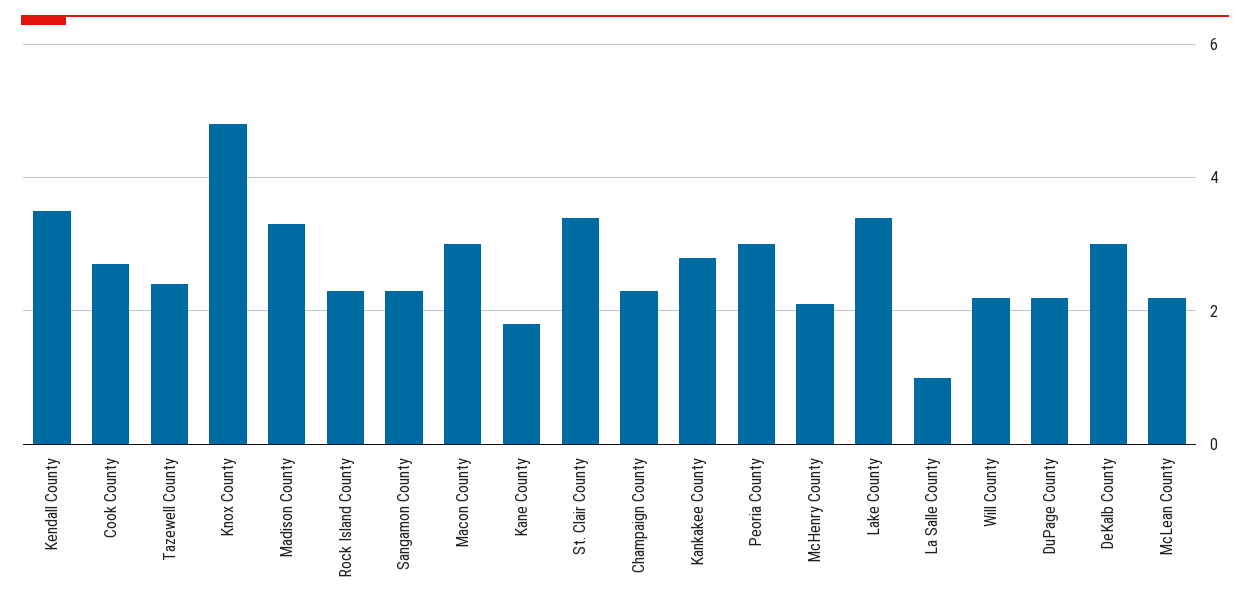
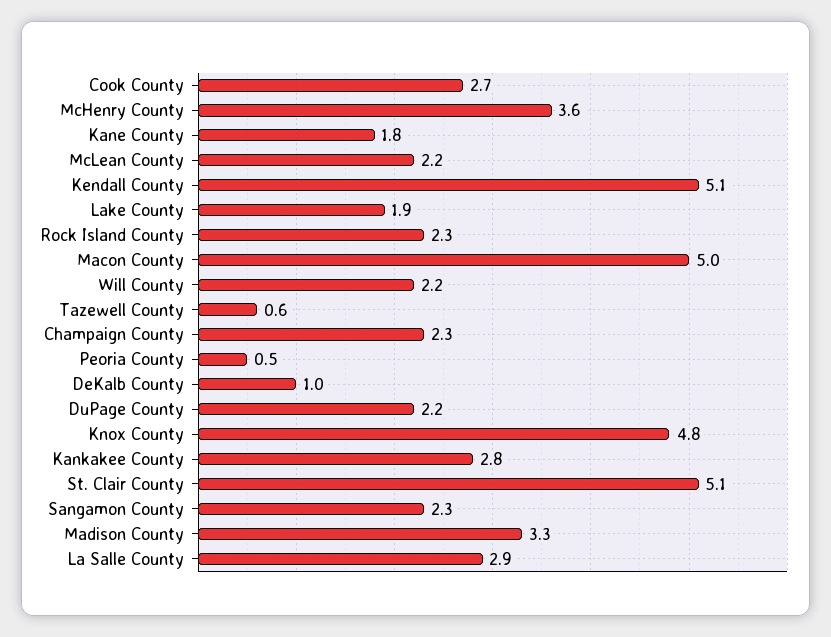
  {
-   "Kendall County": 3.5,
+   "Kendall County": 5.1,
    "Cook County": 2.7,
-   "Tazewell County": 2.5,
+   "Tazewell County": 0.6,
    "Knox County": 4.8,
    "Madison County": 3.3,
    "Rock Island County": 2.3,
    "Sangamon County": 2.3,
-   "Macon County": 3,
+   "Macon County": 5,
    "Kane County": 1.8,
-   "St. Clair County": 3.5,
+   "St. Clair County": 5.1,
    "Champaign County": 2.3,
    "Kankakee County": 2.8,
-   "Peoria County": 3,
+   "Peoria County": 0.5,
-   "McHenry County": 2,
+   "McHenry County": 3.6,
-   "Lake County": 3.5,
+   "Lake County": 1.9,
-   "La Salle County": 1,
+   "La Salle County": 2.9,
    "Will County": 2.2,
    "DuPage County": 2.2,
-   "DeKalb County": 3,
+   "DeKalb County": 1,
    "McLean County": 2.2
  }

